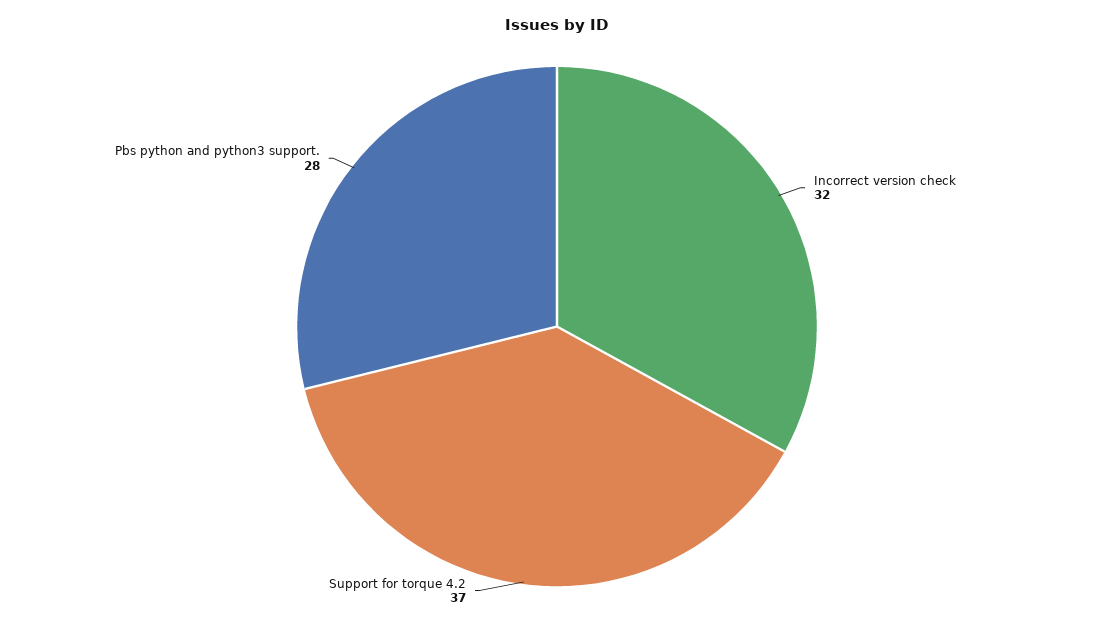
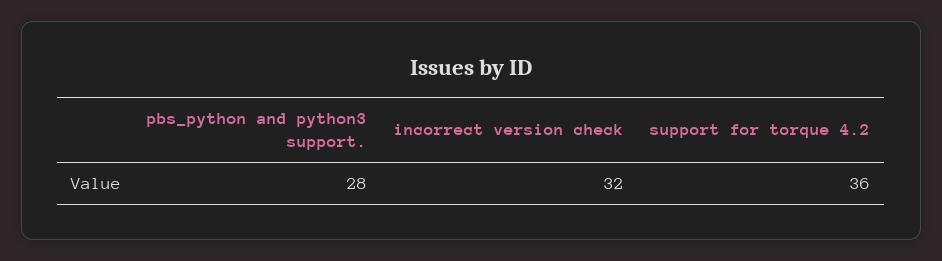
  {
    "Incorrect version check": 32,
-   "Support for torque 4.2": 37,
+   "Support for torque 4.2": 36,
    "Pbs python and python3 support.": 28
  }

